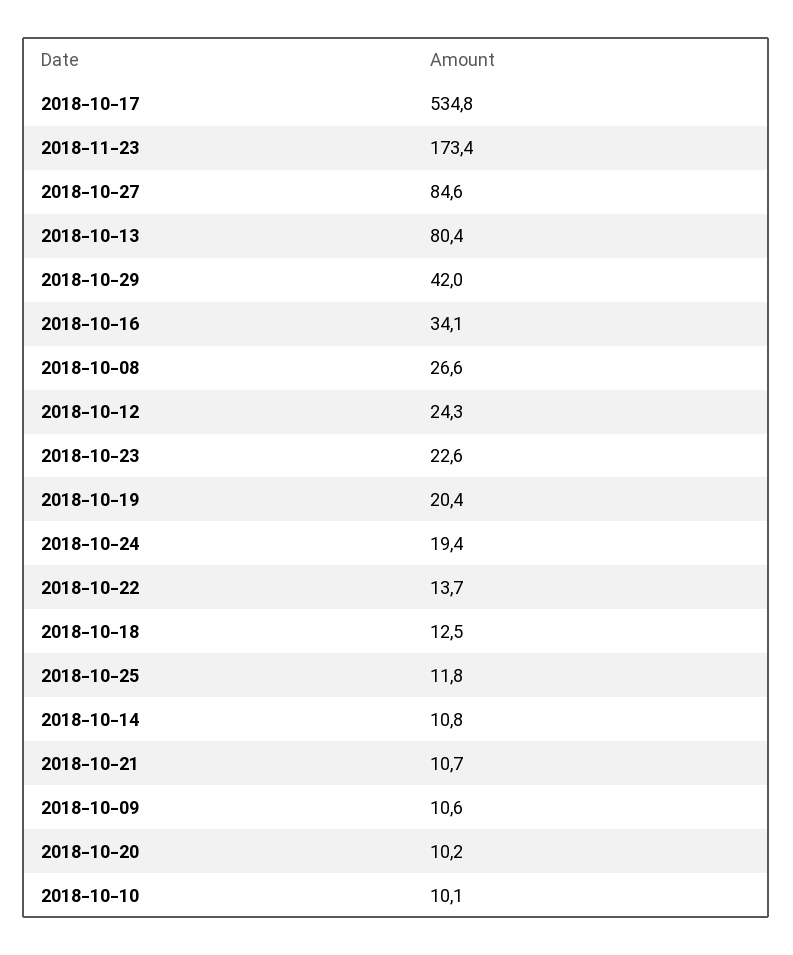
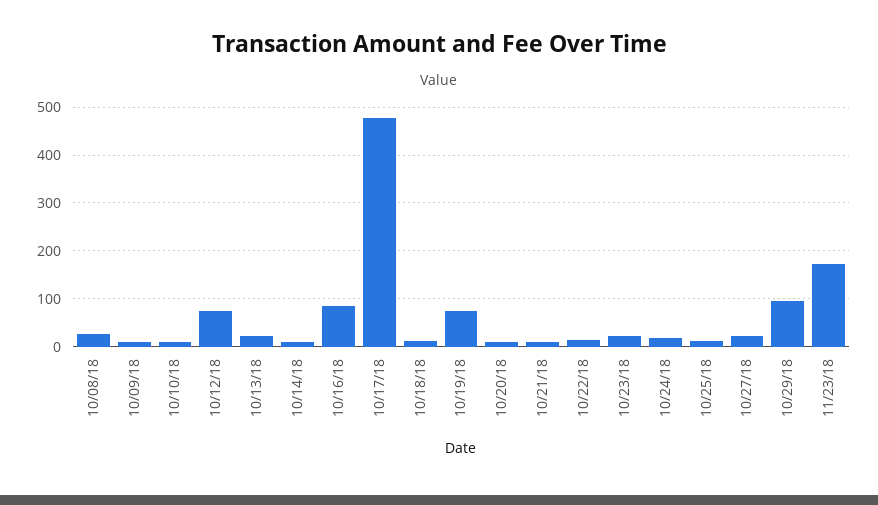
  {
-   "2018-10-17": 534.8,
+   "2018-10-17": 480,
    "2018-11-23": 173.4,
-   "2018-10-27": 84.6,
+   "2018-10-27": 20,
-   "2018-10-13": 80.4,
+   "2018-10-13": 20,
-   "2018-10-29": 42,
+   "2018-10-29": 100,
-   "2018-10-16": 34.1,
+   "2018-10-16": 80,
    "2018-10-08": 26.6,
-   "2018-10-12": 24.3,
+   "2018-10-12": 80,
    "2018-10-23": 22.6,
-   "2018-10-19": 20.4,
+   "2018-10-19": 80,
    "2018-10-24": 19.4,
    "2018-10-22": 13.7,
    "2018-10-18": 12.5,
    "2018-10-25": 11.8,
    "2018-10-14": 10.8,
    "2018-10-21": 10.7,
    "2018-10-09": 10.6,
    "2018-10-20": 10.2,
    "2018-10-10": 10.1
  }

